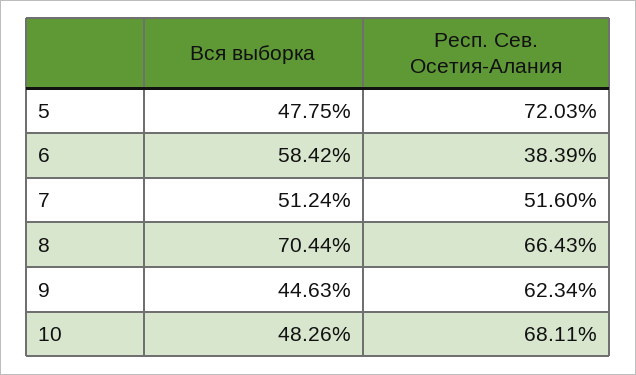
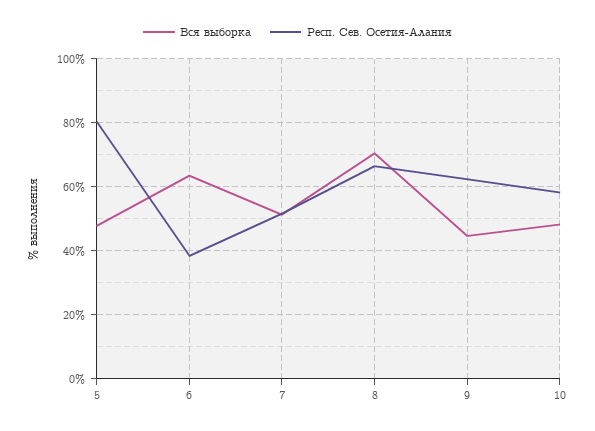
  {
    "Вся выборка": {
      "5": 47.75,
-     "6": 58.42,
+     "6": 64,
      "7": 51.24,
      "8": 70.44,
      "9": 44.63,
      "10": 48.26
    },
    "Респ. Сев. Осетия-Алания": {
-     "5": 72.03,
+     "5": 80,
      "6": 38.39,
      "7": 51.6,
      "8": 66.43,
      "9": 62.34,
-     "10": 68.11
+     "10": 58
    }
  }

